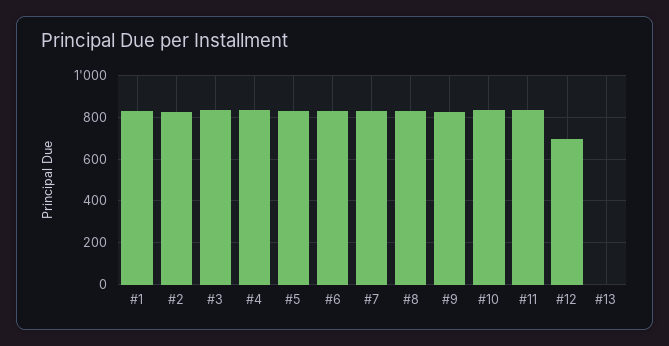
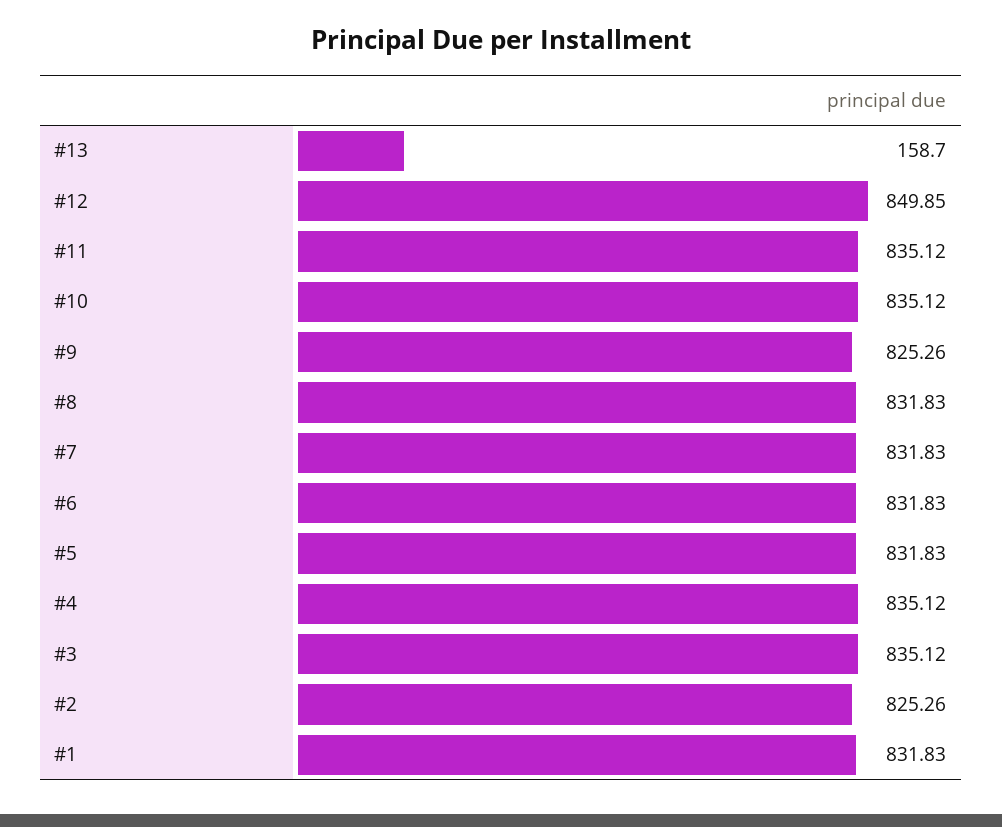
  {
    "#1": 831.83,
    "#2": 825.26,
    "#3": 835.12,
    "#4": 835.12,
    "#5": 831.83,
    "#6": 831.83,
    "#7": 831.83,
    "#8": 831.83,
    "#9": 825.26,
    "#10": 835.12,
    "#11": 835.12,
-   "#12": 700,
+   "#12": 849.85,
-   "#13": 0
+   "#13": 158.7
  }

